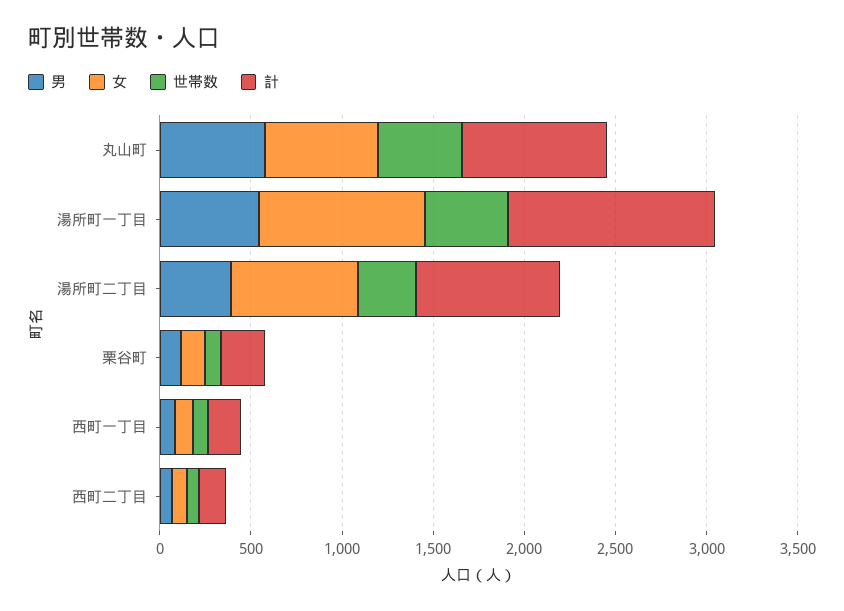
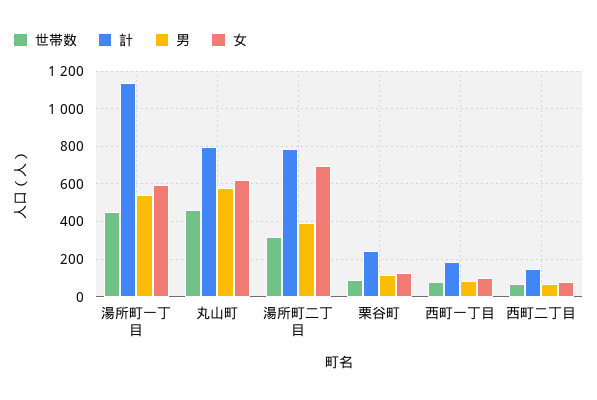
  {
    "男": {
      "丸山町": 600,
      "湯所町一丁目": 550,
      "湯所町二丁目": 400,
      "栗谷町": 100,
      "西町一丁目": 100,
      "西町二丁目": 50
    },
    "女": {
      "丸山町": 600,
-     "湯所町一丁目": 900,
+     "湯所町一丁目": 600,
      "湯所町二丁目": 700,
      "栗谷町": 150,
      "西町一丁目": 100,
      "西町二丁目": 100
    },
    "世帯数": {
      "丸山町": 450,
      "湯所町一丁目": 450,
      "湯所町二丁目": 300,
      "栗谷町": 100,
      "西町一丁目": 100,
      "西町二丁目": 50
    },
    "計": {
      "丸山町": 800,
      "湯所町一丁目": 1150,
      "湯所町二丁目": 800,
      "栗谷町": 250,
      "西町一丁目": 200,
      "西町二丁目": 150
    }
  }

